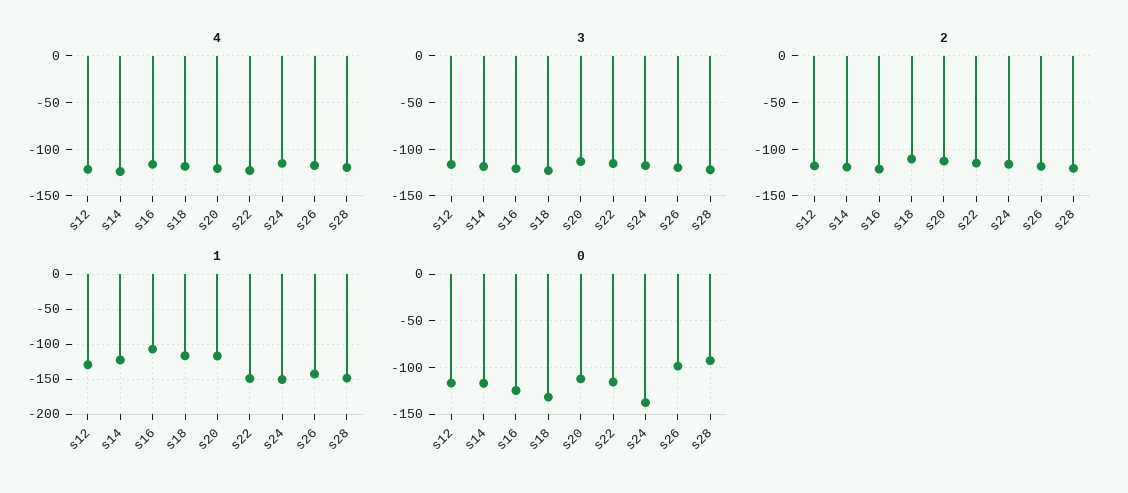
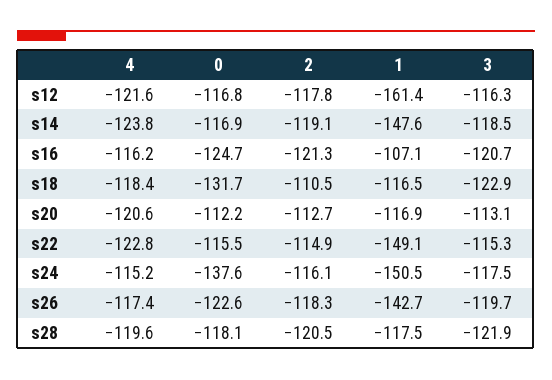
  {
    "4": {
      "s12": -121.6,
      "s14": -123.8,
      "s16": -116.2,
      "s18": -118.4,
      "s20": -120.6,
      "s22": -122.8,
      "s24": -115.2,
      "s26": -117.4,
      "s28": -119.6
    },
    "3": {
      "s12": -116.3,
      "s14": -118.5,
      "s16": -120.7,
      "s18": -122.9,
      "s20": -113.1,
      "s22": -115.3,
      "s24": -117.5,
      "s26": -119.7,
      "s28": -121.9
    },
    "2": {
      "s12": -117.8,
      "s14": -119.1,
      "s16": -121.3,
      "s18": -110.5,
      "s20": -112.7,
      "s22": -114.9,
      "s24": -116.1,
      "s26": -118.3,
      "s28": -120.5
    },
    "1": {
-     "s12": -130,
+     "s12": -161.4,
-     "s14": -120,
+     "s14": -147.6,
      "s16": -107.1,
      "s18": -116.5,
      "s20": -116.9,
      "s22": -149.1,
      "s24": -150.5,
      "s26": -142.7,
-     "s28": -150
+     "s28": -117.5
    },
    "0": {
      "s12": -116.8,
      "s14": -116.9,
      "s16": -124.7,
      "s18": -131.7,
      "s20": -112.2,
      "s22": -115.5,
      "s24": -137.6,
-     "s26": -100,
+     "s26": -122.6,
-     "s28": -90
+     "s28": -118.1
    }
  }

